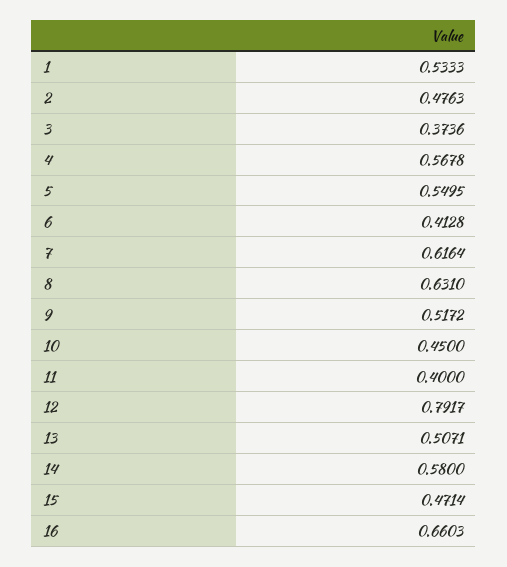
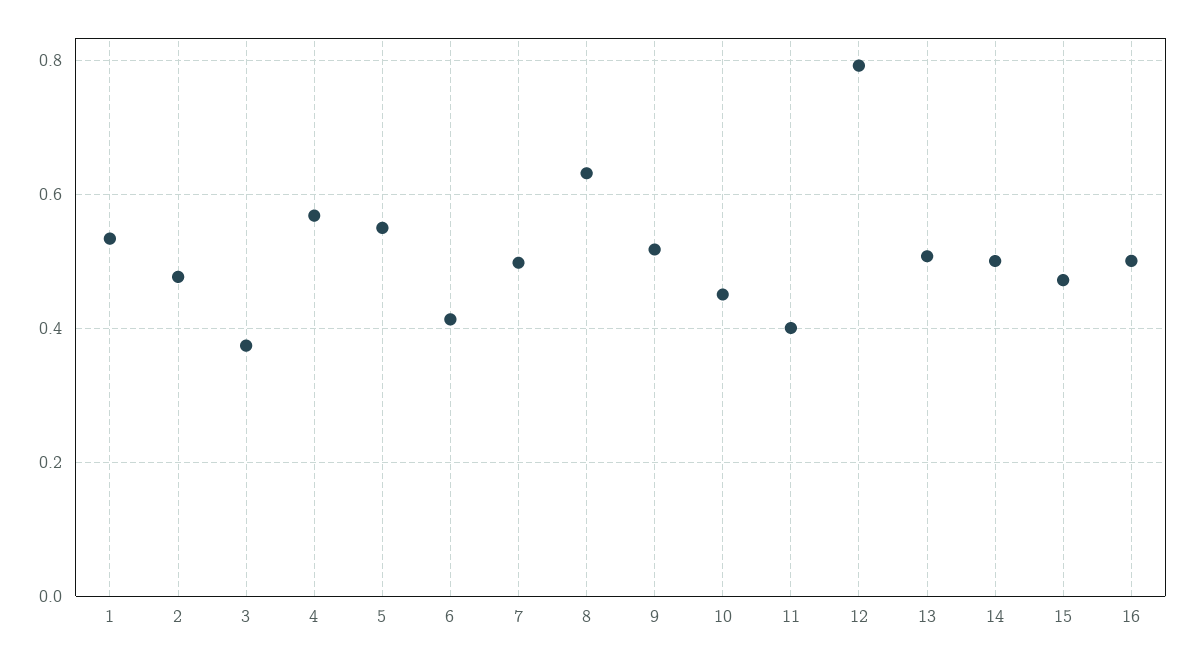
  {
    "1": 0.5333,
    "2": 0.4763,
    "3": 0.3736,
    "4": 0.5678,
    "5": 0.5495,
    "6": 0.4128,
-   "7": 0.6164,
+   "7": 0.5,
    "8": 0.631,
    "9": 0.5172,
    "10": 0.45,
    "11": 0.4,
    "12": 0.7917,
    "13": 0.5071,
-   "14": 0.58,
+   "14": 0.5,
    "15": 0.4714,
-   "16": 0.6603
+   "16": 0.5
  }

